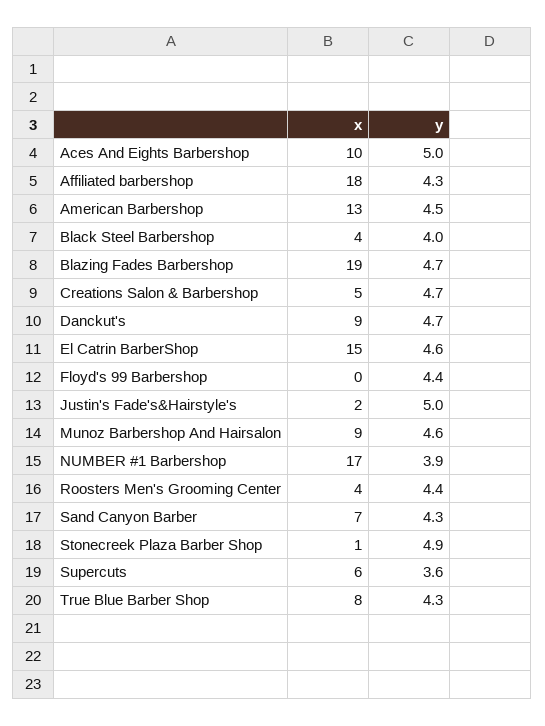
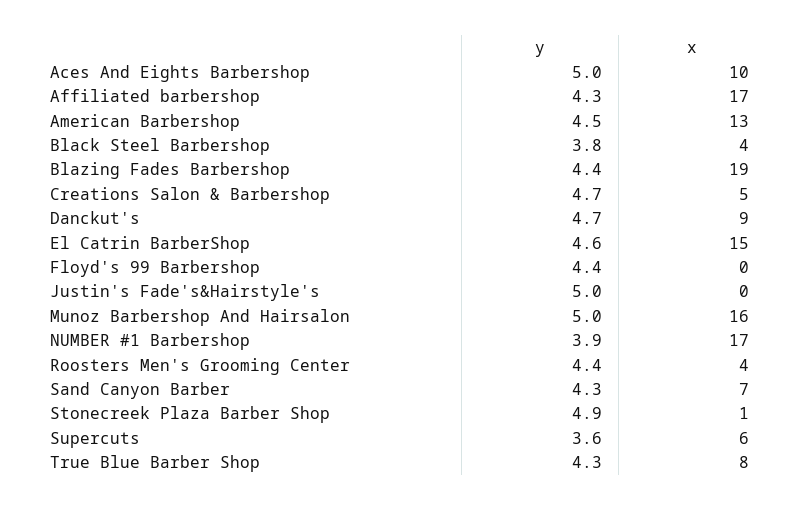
  {
    "x": {
      "Aces And Eights Barbershop": 10,
-     "Affiliated barbershop": 18,
+     "Affiliated barbershop": 17,
      "American Barbershop": 13,
      "Black Steel Barbershop": 4,
      "Blazing Fades Barbershop": 19,
      "Creations Salon & Barbershop": 5,
      "Danckut's": 9,
      "El Catrin BarberShop": 15,
      "Floyd's 99 Barbershop": 0,
-     "Justin's Fade's&Hairstyle's": 2,
+     "Justin's Fade's&Hairstyle's": 0,
-     "Munoz Barbershop And Hairsalon": 9,
+     "Munoz Barbershop And Hairsalon": 16,
      "NUMBER #1 Barbershop": 17,
      "Roosters Men's Grooming Center": 4,
      "Sand Canyon Barber": 7,
      "Stonecreek Plaza Barber Shop": 1,
      "Supercuts": 6,
      "True Blue Barber Shop": 8
    },
    "y": {
      "Aces And Eights Barbershop": 5,
      "Affiliated barbershop": 4.3,
      "American Barbershop": 4.5,
-     "Black Steel Barbershop": 4,
+     "Black Steel Barbershop": 3.8,
-     "Blazing Fades Barbershop": 4.7,
+     "Blazing Fades Barbershop": 4.4,
      "Creations Salon & Barbershop": 4.7,
      "Danckut's": 4.7,
      "El Catrin BarberShop": 4.6,
      "Floyd's 99 Barbershop": 4.4,
      "Justin's Fade's&Hairstyle's": 5,
-     "Munoz Barbershop And Hairsalon": 4.6,
+     "Munoz Barbershop And Hairsalon": 5,
      "NUMBER #1 Barbershop": 3.9,
      "Roosters Men's Grooming Center": 4.4,
      "Sand Canyon Barber": 4.3,
      "Stonecreek Plaza Barber Shop": 4.9,
      "Supercuts": 3.6,
      "True Blue Barber Shop": 4.3
    }
  }

